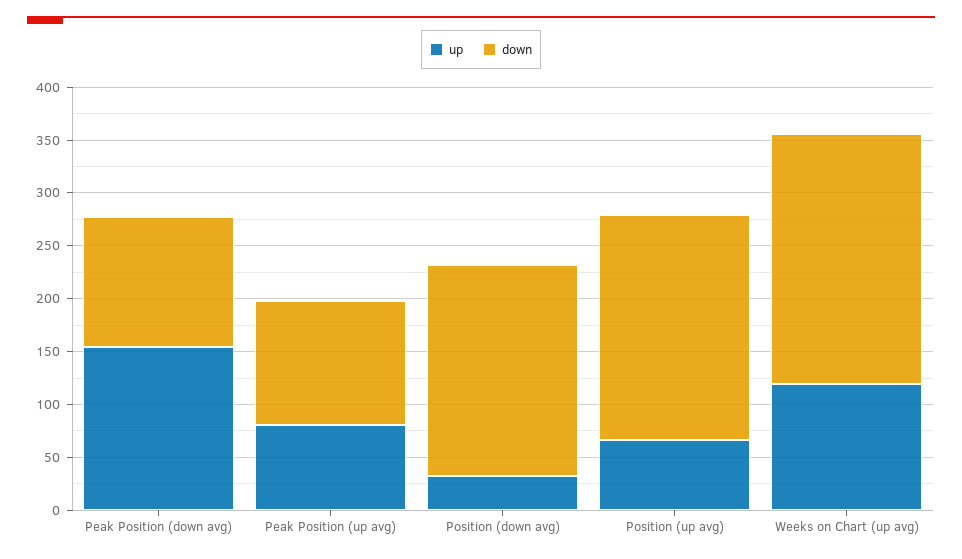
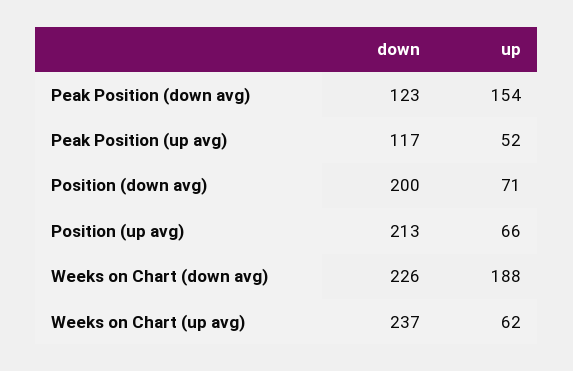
  {
    "up": {
      "Peak Position (down avg)": 154,
-     "Peak Position (up avg)": 80,
+     "Peak Position (up avg)": 52,
-     "Position (down avg)": 30,
+     "Position (down avg)": 71,
      "Position (up avg)": 66,
-     "Weeks on Chart (up avg)": 120
+     "Weeks on Chart (up avg)": 62,
+     "Weeks on Chart (down avg)": 188
    },
    "down": {
      "Peak Position (down avg)": 123,
      "Peak Position (up avg)": 117,
      "Position (down avg)": 200,
      "Position (up avg)": 213,
-     "Weeks on Chart (up avg)": 237
+     "Weeks on Chart (up avg)": 237,
+     "Weeks on Chart (down avg)": 226
    }
  }

